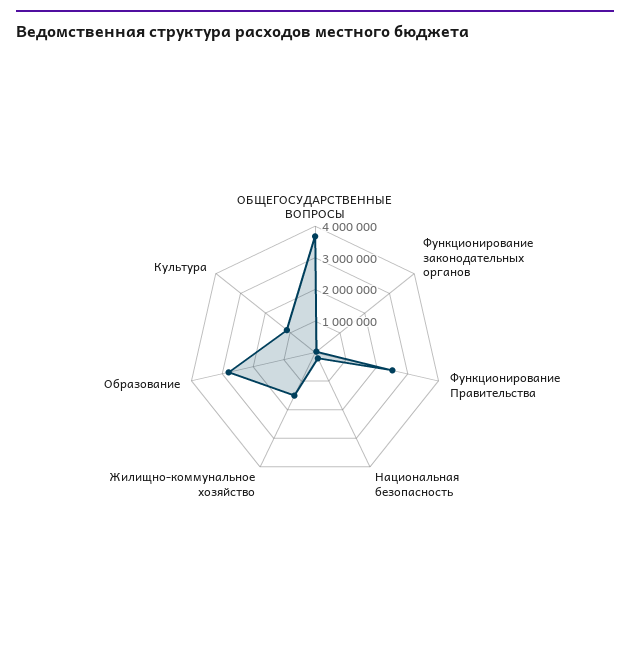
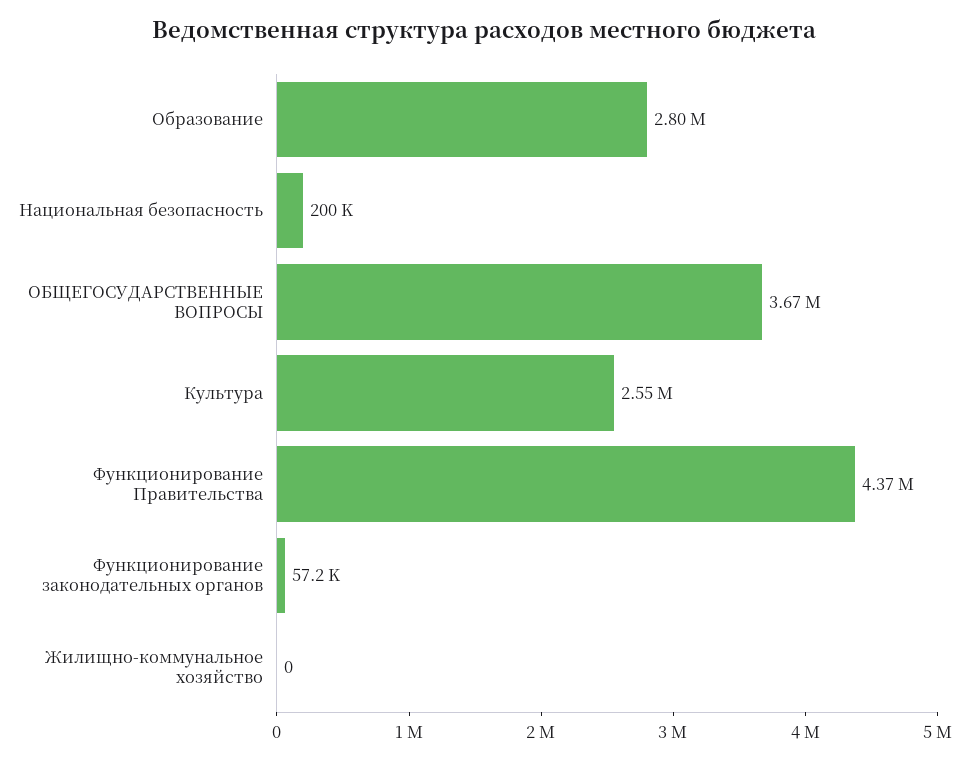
  {
    "ОБЩЕГОСУДАРСТВЕННЫЕ ВОПРОСЫ": 3670000,
    "Функционирование законодательных органов": 57200,
-   "Функционирование Правительства": 2500000,
+   "Функционирование Правительства": 4370000,
    "Национальная безопасность": 200000,
-   "Жилищно-коммунальное хозяйство": 1500000,
+   "Жилищно-коммунальное хозяйство": 0,
    "Образование": 2800000,
-   "Культура": 1000000
+   "Культура": 2550000
  }

